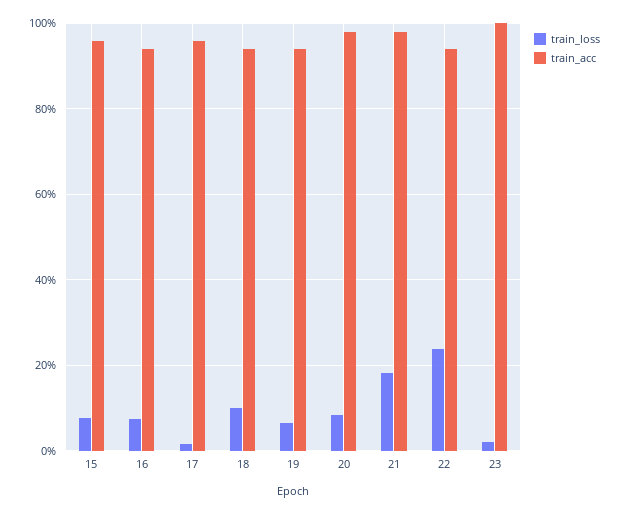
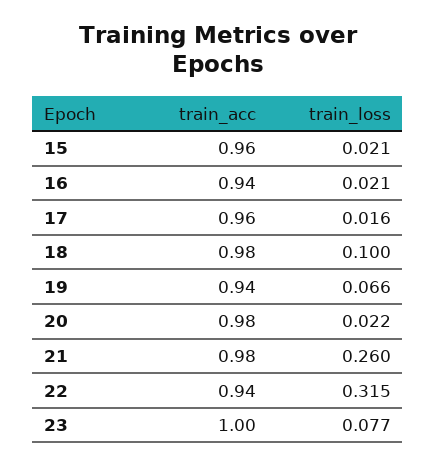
  {
    "train_loss": {
-     "15": 0.08,
+     "15": 0.021,
-     "16": 0.08,
+     "16": 0.021,
      "17": 0.016,
      "18": 0.1,
      "19": 0.066,
-     "20": 0.08,
+     "20": 0.022,
-     "21": 0.18,
+     "21": 0.26,
-     "22": 0.24,
+     "22": 0.315,
-     "23": 0.02
+     "23": 0.077
    },
    "train_acc": {
      "15": 0.96,
      "16": 0.94,
      "17": 0.96,
-     "18": 0.94,
+     "18": 0.98,
      "19": 0.94,
      "20": 0.98,
      "21": 0.98,
      "22": 0.94,
      "23": 1
    }
  }

